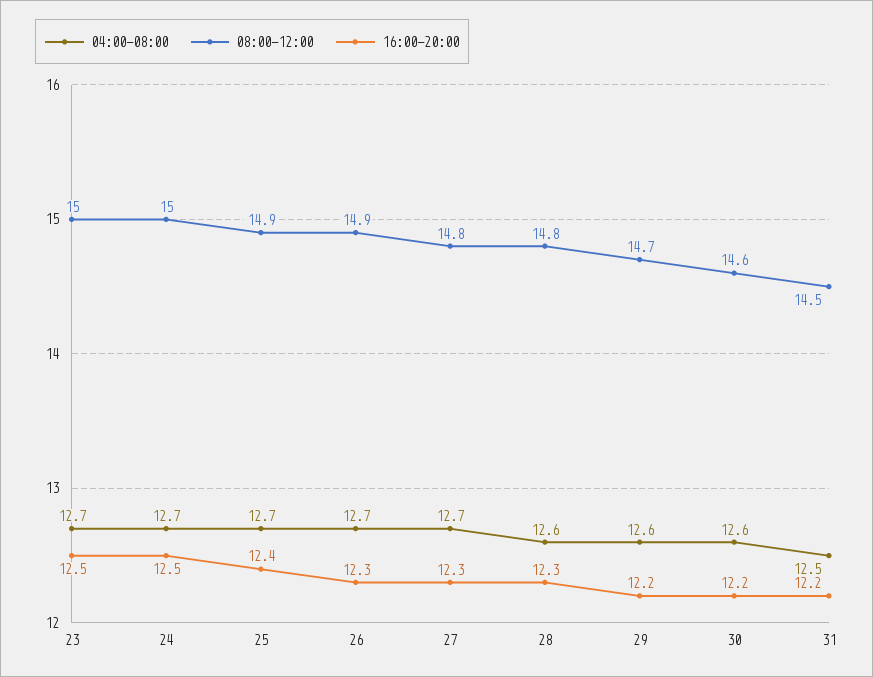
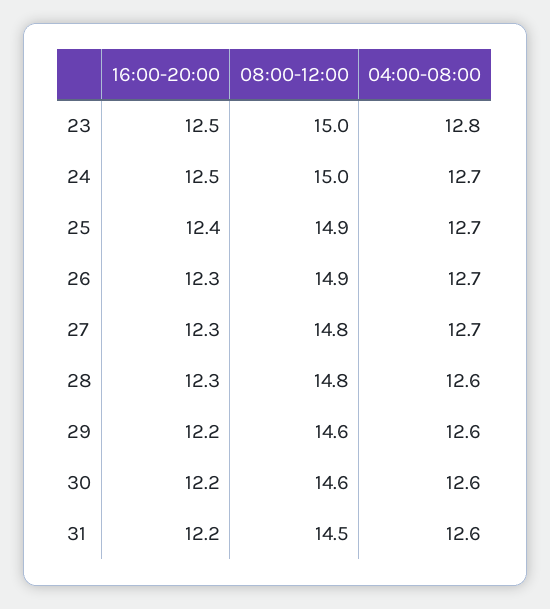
  {
    "04:00-08:00": {
-     "23": 12.7,
+     "23": 12.8,
      "24": 12.7,
      "25": 12.7,
      "26": 12.7,
      "27": 12.7,
      "28": 12.6,
      "29": 12.6,
      "30": 12.6,
-     "31": 12.5
+     "31": 12.6
    },
    "08:00-12:00": {
      "23": 15,
      "24": 15,
      "25": 14.9,
      "26": 14.9,
      "27": 14.8,
      "28": 14.8,
-     "29": 14.7,
+     "29": 14.6,
      "30": 14.6,
      "31": 14.5
    },
    "16:00-20:00": {
      "23": 12.5,
      "24": 12.5,
      "25": 12.4,
      "26": 12.3,
      "27": 12.3,
      "28": 12.3,
      "29": 12.2,
      "30": 12.2,
      "31": 12.2
    }
  }

